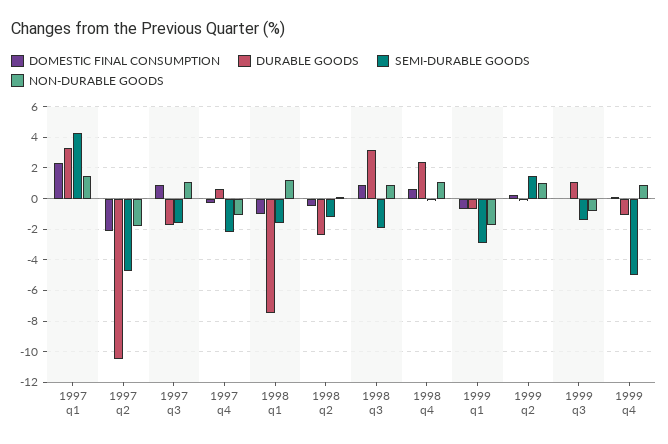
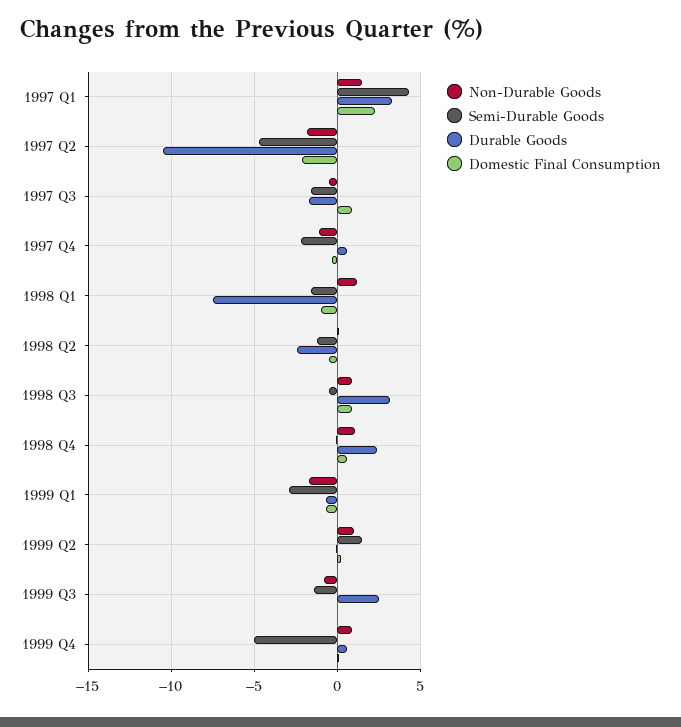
  {
    "DOMESTIC FINAL CONSUMPTION": {
      "1997 q1": 2.5,
      "1997 q2": -2,
      "1997 q3": 1,
      "1997 q4": -0.5,
      "1998 q1": -1,
      "1998 q2": -0.5,
      "1998 q3": 1,
      "1998 q4": 0.5,
      "1999 q1": -0.5,
      "1999 q2": 0,
      "1999 q3": 0,
      "1999 q4": 0
    },
    "DURABLE GOODS": {
      "1997 q1": 3.5,
      "1997 q2": -10.5,
      "1997 q3": -1.5,
      "1997 q4": 0.5,
      "1998 q1": -7.5,
      "1998 q2": -2.5,
      "1998 q3": 3,
      "1998 q4": 2.5,
      "1999 q1": -0.5,
      "1999 q2": 0,
-     "1999 q3": 1,
+     "1999 q3": 2.5,
-     "1999 q4": -1
+     "1999 q4": 0.5
    },
    "SEMI-DURABLE GOODS": {
      "1997 q1": 4.5,
      "1997 q2": -4.5,
      "1997 q3": -1.5,
      "1997 q4": -2,
      "1998 q1": -1.5,
      "1998 q2": -1,
-     "1998 q3": -2,
+     "1998 q3": -0.5,
      "1998 q4": 0,
      "1999 q1": -3,
      "1999 q2": 1.5,
      "1999 q3": -1.5,
      "1999 q4": -5
    },
    "NON-DURABLE GOODS": {
      "1997 q1": 1.5,
      "1997 q2": -2,
-     "1997 q3": 1,
+     "1997 q3": -0.5,
      "1997 q4": -1,
      "1998 q1": 1,
      "1998 q2": 0,
      "1998 q3": 1,
      "1998 q4": 1,
      "1999 q1": -1.5,
      "1999 q2": 1,
      "1999 q3": -1,
      "1999 q4": 1
    }
  }

